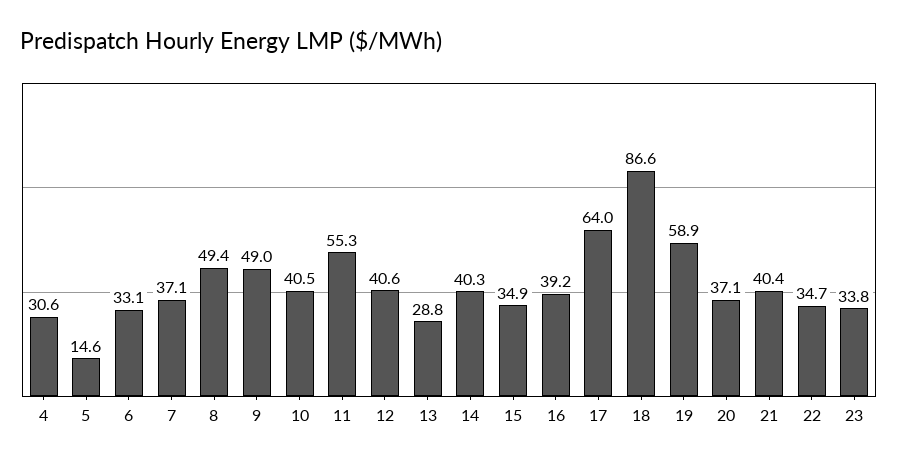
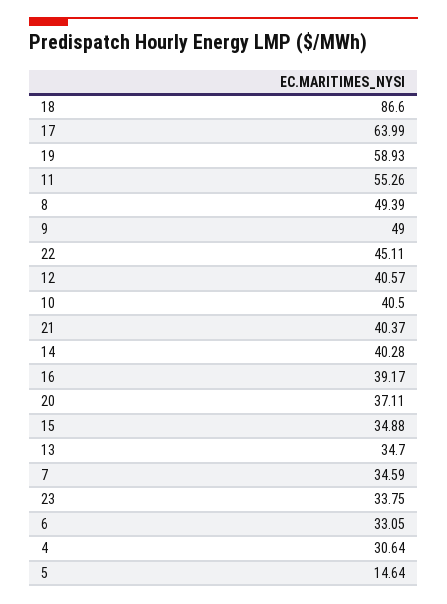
  {
    "4": 30.64,
    "5": 14.64,
    "6": 33.05,
-   "7": 37.1,
+   "7": 34.59,
    "8": 49.39,
    "9": 49,
    "10": 40.5,
    "11": 55.26,
    "12": 40.57,
-   "13": 28.8,
+   "13": 34.7,
    "14": 40.28,
    "15": 34.88,
    "16": 39.17,
    "17": 63.99,
    "18": 86.6,
    "19": 58.93,
    "20": 37.11,
    "21": 40.37,
-   "22": 34.7,
+   "22": 45.11,
    "23": 33.75
  }

